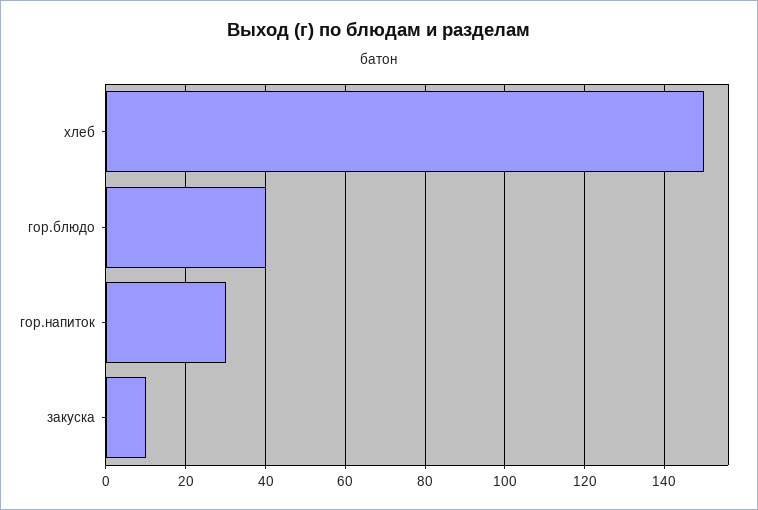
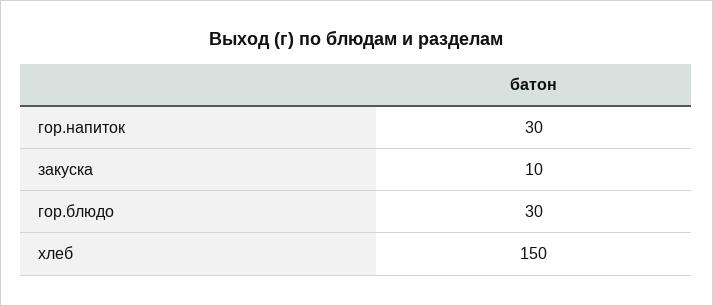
  {
    "хлеб": 150,
-   "гор.блюдо": 40,
+   "гор.блюдо": 30,
    "гор.напиток": 30,
    "закуска": 10
  }

